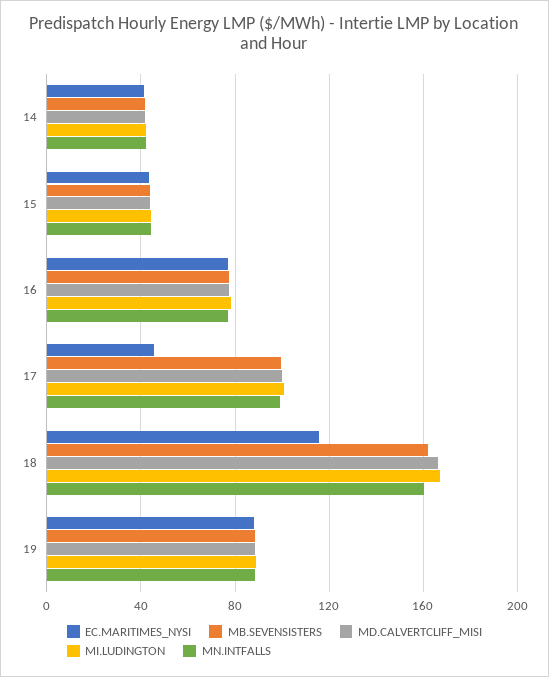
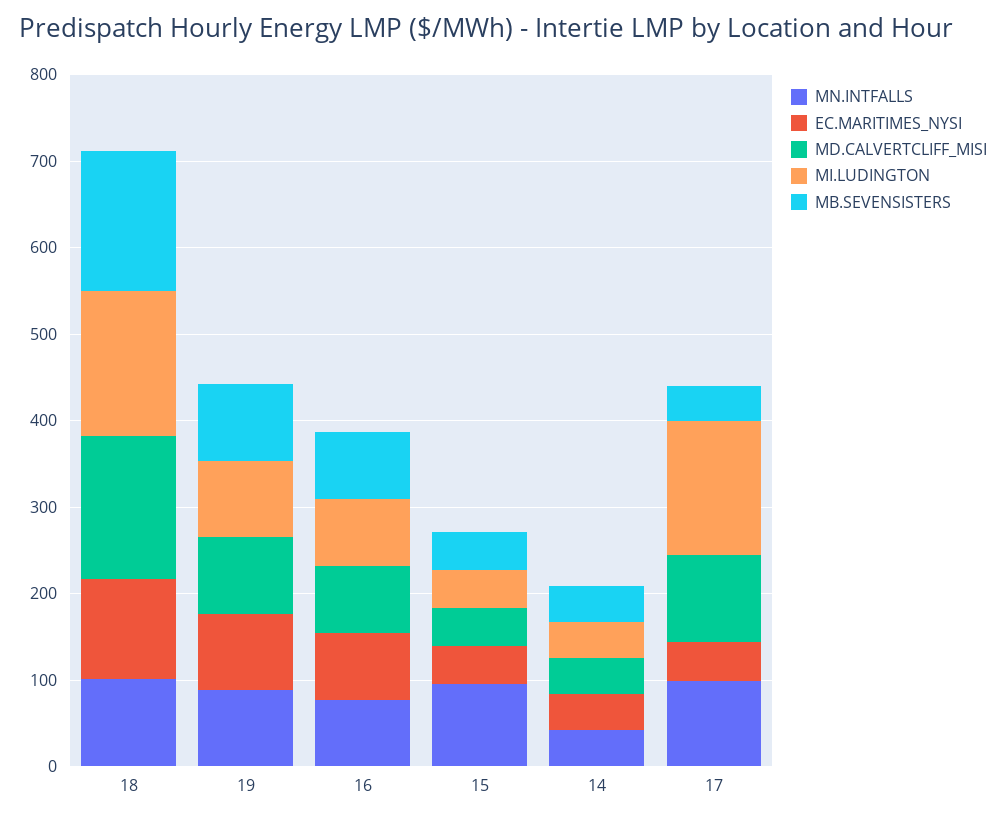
  {
    "EC.MARITIMES_NYSI": {
      "14": 40,
      "15": 45,
      "16": 75,
      "17": 45,
      "18": 115,
      "19": 90
    },
    "MB.SEVENSISTERS": {
      "14": 40,
      "15": 45,
      "16": 75,
-     "17": 100,
+     "17": 40,
      "18": 160,
      "19": 90
    },
    "MD.CALVERTCLIFF_MISI": {
      "14": 40,
      "15": 45,
      "16": 80,
      "17": 100,
      "18": 165,
      "19": 90
    },
    "MI.LUDINGTON": {
      "14": 40,
      "15": 45,
      "16": 80,
-     "17": 100,
+     "17": 160,
      "18": 165,
      "19": 90
    },
    "MN.INTFALLS": {
      "14": 40,
-     "15": 45,
+     "15": 100,
      "16": 75,
      "17": 100,
-     "18": 160,
+     "18": 100,
      "19": 90
    }
  }

